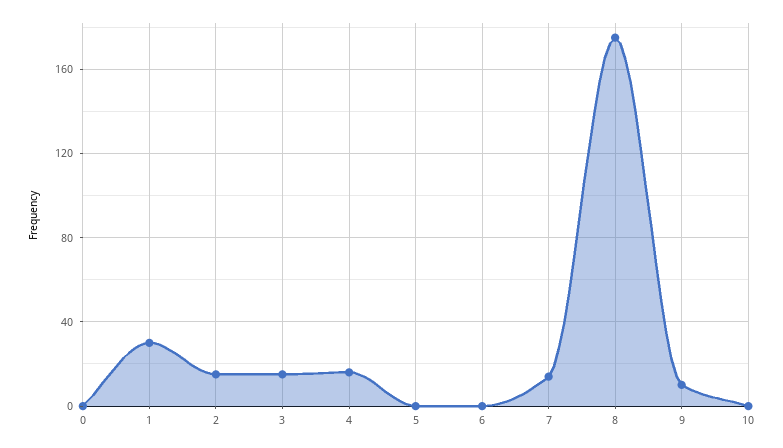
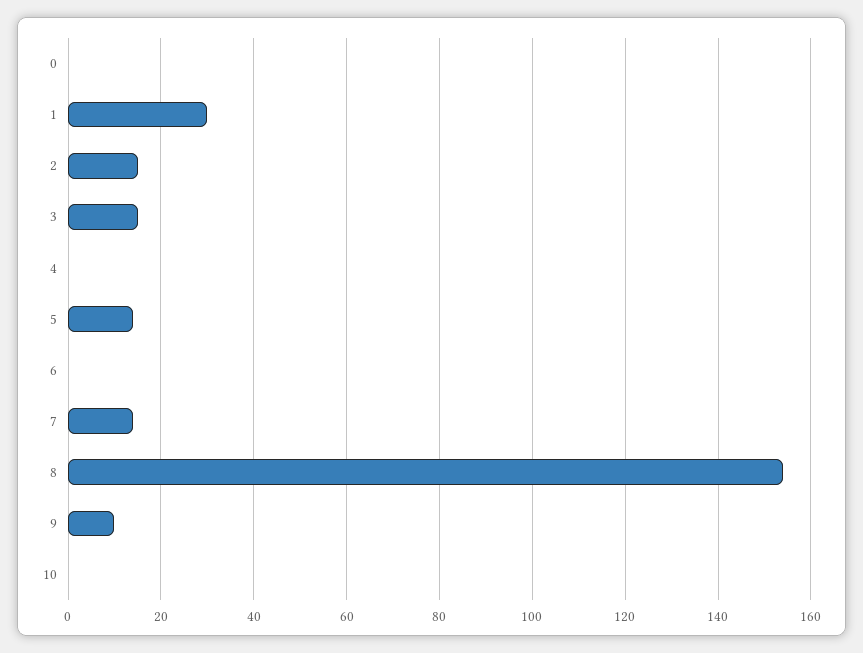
  {
    "0": 0,
    "1": 30,
    "2": 15,
    "3": 15,
-   "4": 15,
+   "4": 0,
-   "5": 0,
+   "5": 15,
    "6": 0,
    "7": 15,
-   "8": 175,
+   "8": 155,
    "9": 10,
    "10": 0
  }

